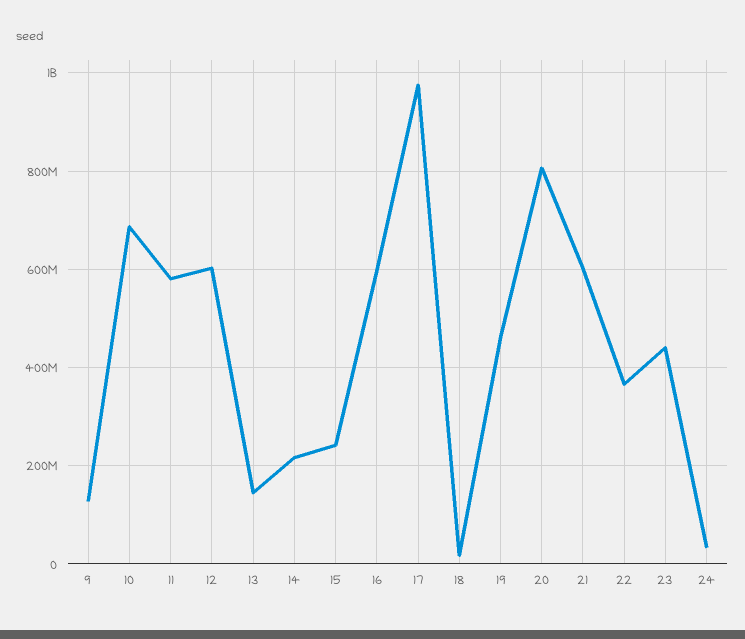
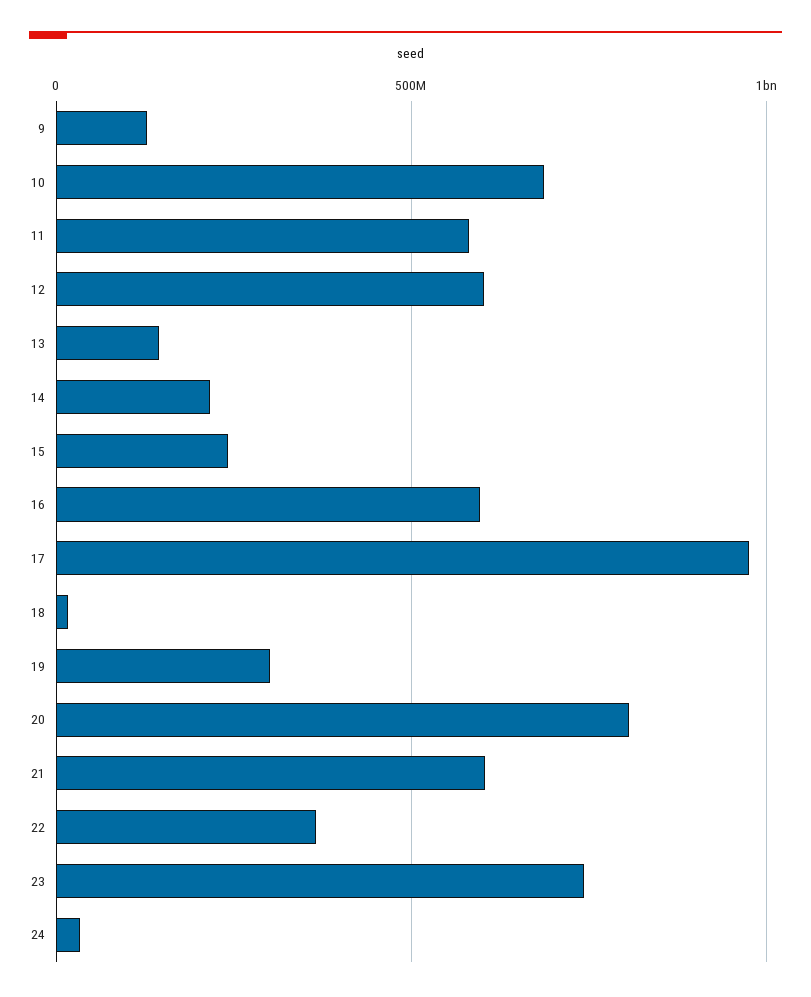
  {
    "9": 120000000,
    "10": 680000000,
    "11": 580000000,
    "12": 600000000,
    "13": 140000000,
    "14": 220000000,
    "15": 240000000,
    "16": 600000000,
    "17": 980000000,
    "18": 20000000,
-   "19": 460000000,
+   "19": 300000000,
    "20": 800000000,
    "21": 600000000,
    "22": 360000000,
-   "23": 440000000,
+   "23": 750000000,
    "24": 40000000
  }

